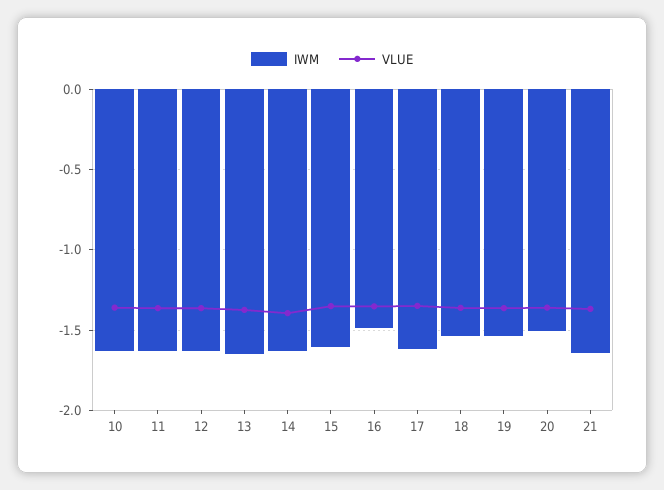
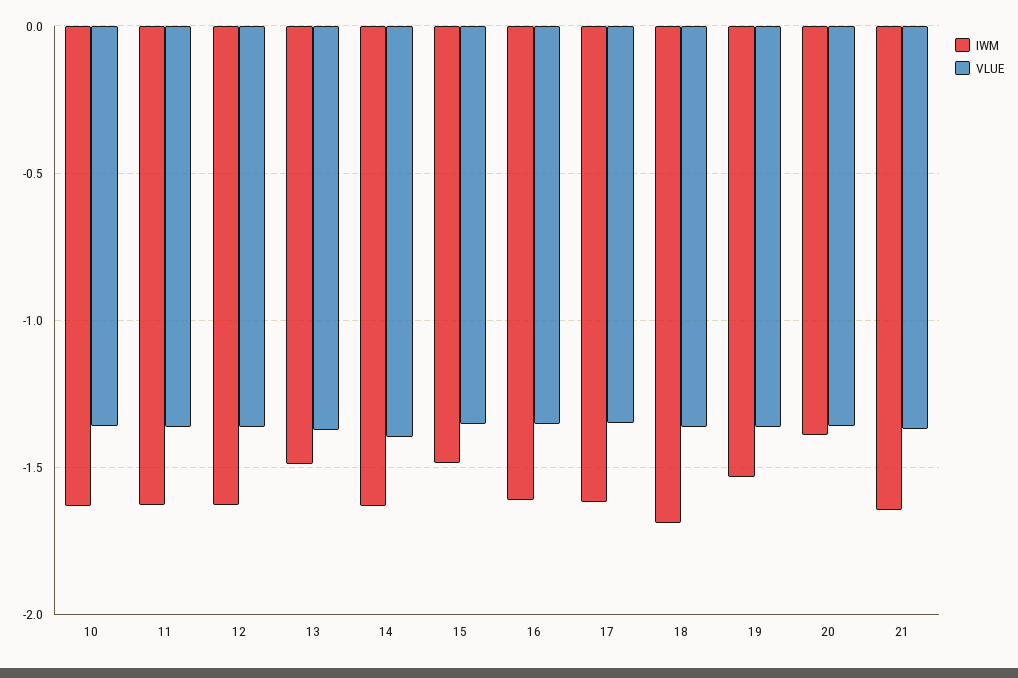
  {
    "IWM": {
      "10": -1.65,
      "11": -1.65,
      "12": -1.65,
-     "13": -1.65,
+     "13": -1.5,
      "14": -1.65,
-     "15": -1.6,
+     "15": -1.5,
-     "16": -1.5,
+     "16": -1.6,
      "17": -1.6,
-     "18": -1.55,
+     "18": -1.7,
      "19": -1.55,
-     "20": -1.5,
+     "20": -1.4,
      "21": -1.65
    },
    "VLUE": {
      "10": -1.35,
      "11": -1.35,
      "12": -1.35,
      "13": -1.35,
      "14": -1.4,
      "15": -1.35,
      "16": -1.35,
      "17": -1.35,
      "18": -1.35,
      "19": -1.35,
      "20": -1.35,
      "21": -1.35
    }
  }

